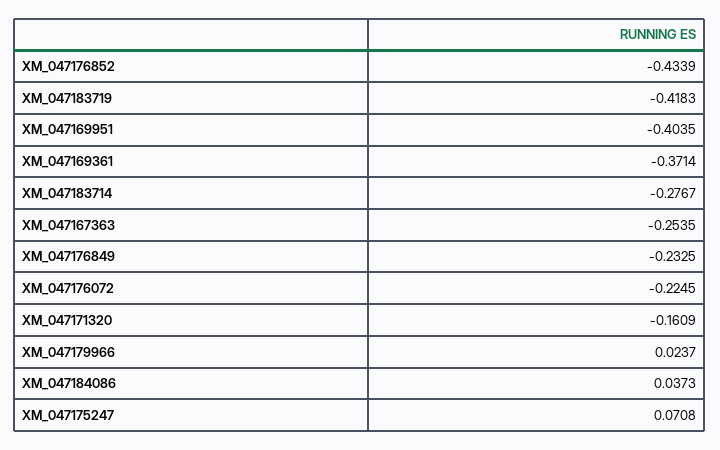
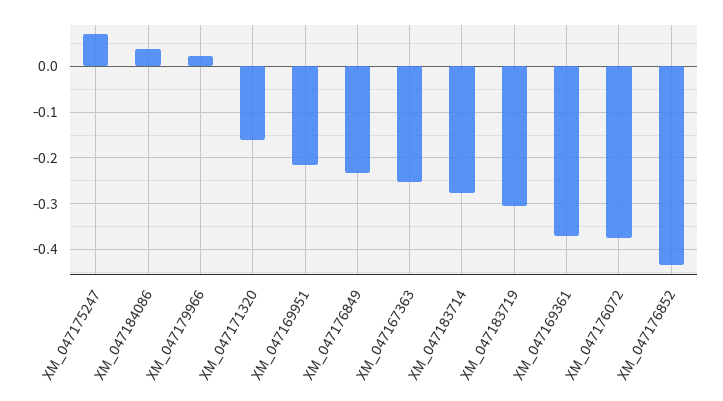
  {
    "XM_047176852": -0.4339,
-   "XM_047183719": -0.4183,
+   "XM_047183719": -0.3,
-   "XM_047169951": -0.4035,
+   "XM_047169951": -0.22,
    "XM_047169361": -0.3714,
    "XM_047183714": -0.2767,
    "XM_047167363": -0.2535,
    "XM_047176849": -0.2325,
-   "XM_047176072": -0.2245,
+   "XM_047176072": -0.38,
    "XM_047171320": -0.1609,
    "XM_047179966": 0.0237,
    "XM_047184086": 0.0373,
    "XM_047175247": 0.0708
  }

